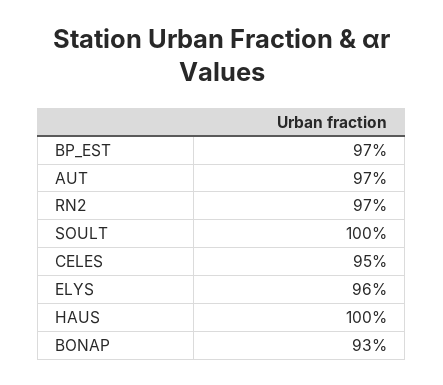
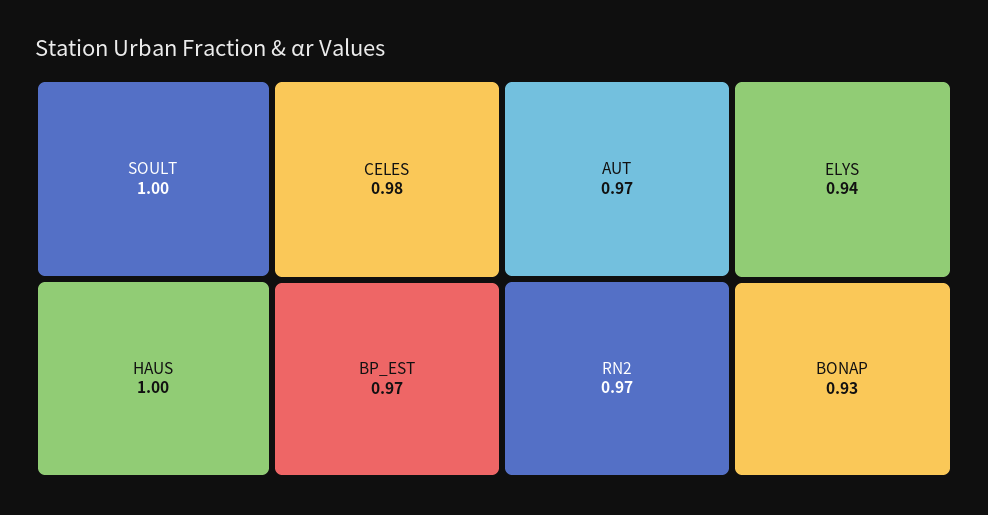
  {
    "BP_EST": 0.97,
    "AUT": 0.97,
    "RN2": 0.97,
    "SOULT": 1,
-   "CELES": 0.95,
+   "CELES": 0.98,
-   "ELYS": 0.96,
+   "ELYS": 0.94,
    "HAUS": 1,
    "BONAP": 0.93
  }

